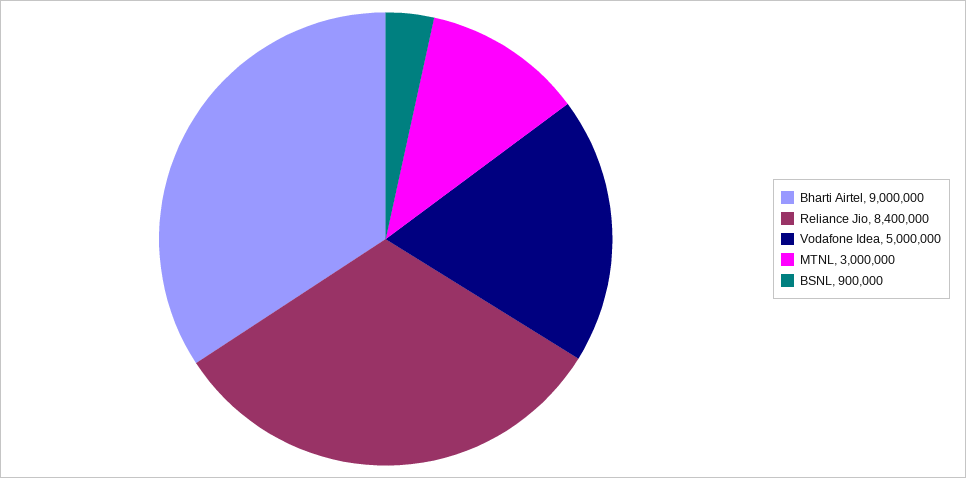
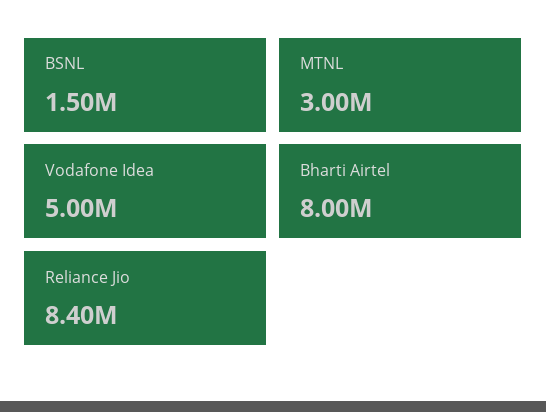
  {
-   "Bharti Airtel": 9000000,
+   "Bharti Airtel": 8000000,
    "Reliance Jio": 8400000,
    "Vodafone Idea": 5000000,
    "MTNL": 3000000,
-   "BSNL": 900000
+   "BSNL": 1500000
  }

